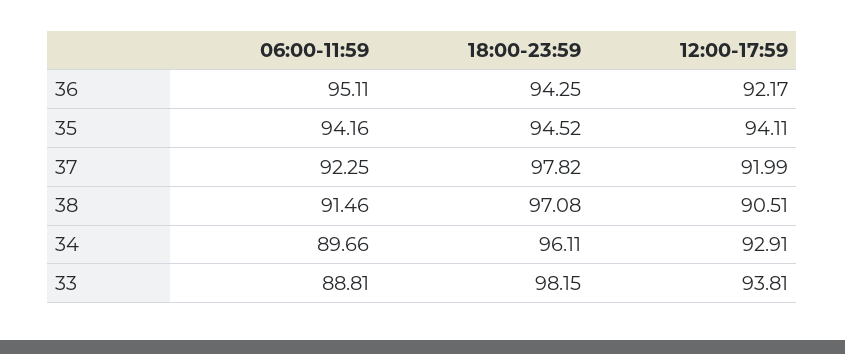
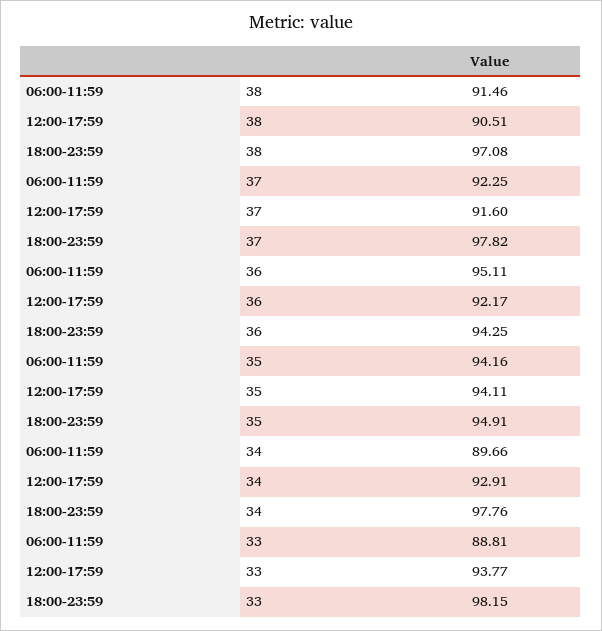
  {
    "06:00-11:59": {
      "36": 95.11,
      "35": 94.16,
      "37": 92.25,
      "38": 91.46,
      "34": 89.66,
      "33": 88.81
    },
    "18:00-23:59": {
      "36": 94.25,
-     "35": 94.52,
+     "35": 94.91,
      "37": 97.82,
      "38": 97.08,
-     "34": 96.11,
+     "34": 97.76,
      "33": 98.15
    },
    "12:00-17:59": {
      "36": 92.17,
      "35": 94.11,
-     "37": 91.99,
+     "37": 91.6,
      "38": 90.51,
      "34": 92.91,
-     "33": 93.81
+     "33": 93.77
    }
  }

